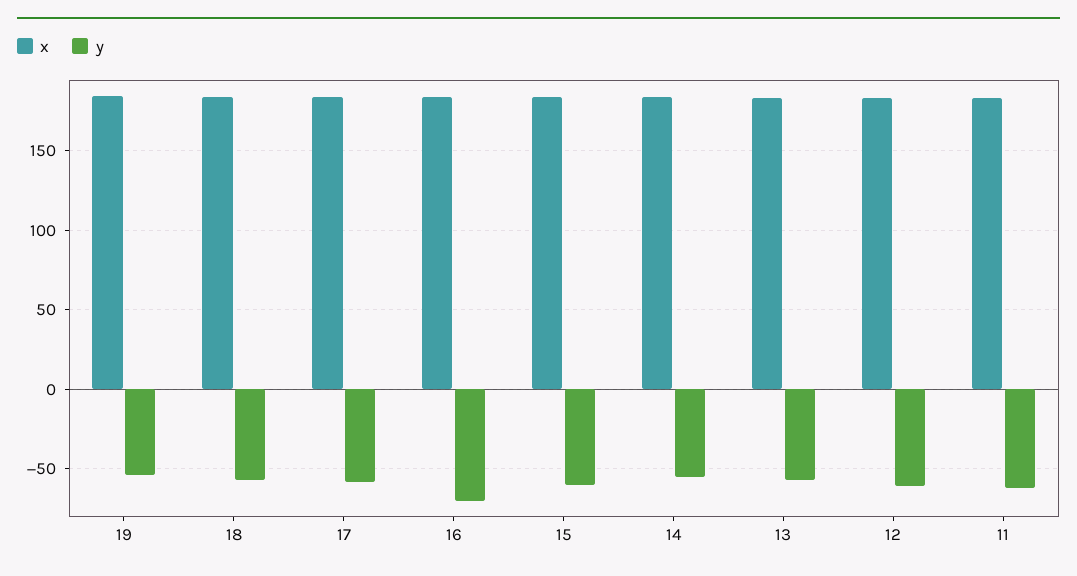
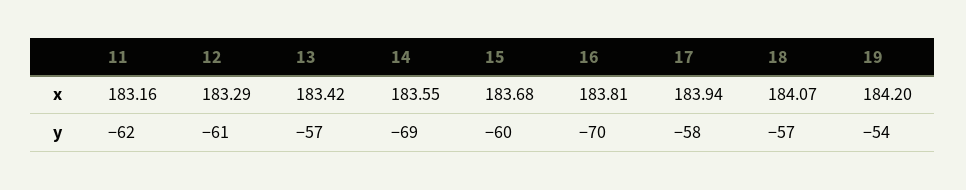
  {
    "x": {
      "19": 184.2,
      "18": 184.07,
      "17": 183.94,
      "16": 183.81,
      "15": 183.68,
      "14": 183.55,
      "13": 183.42,
      "12": 183.29,
      "11": 183.16
    },
    "y": {
      "19": -54,
      "18": -57,
      "17": -58,
      "16": -70,
      "15": -60,
-     "14": -55,
+     "14": -69,
      "13": -57,
      "12": -61,
      "11": -62
    }
  }

